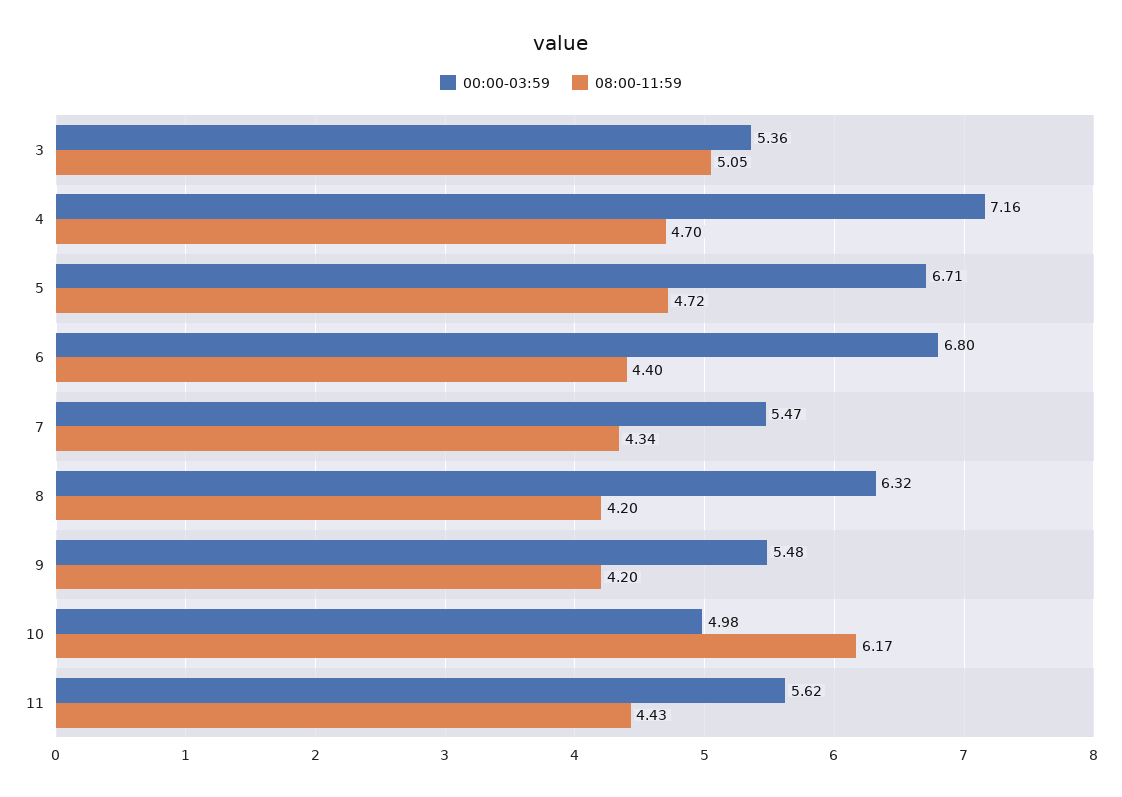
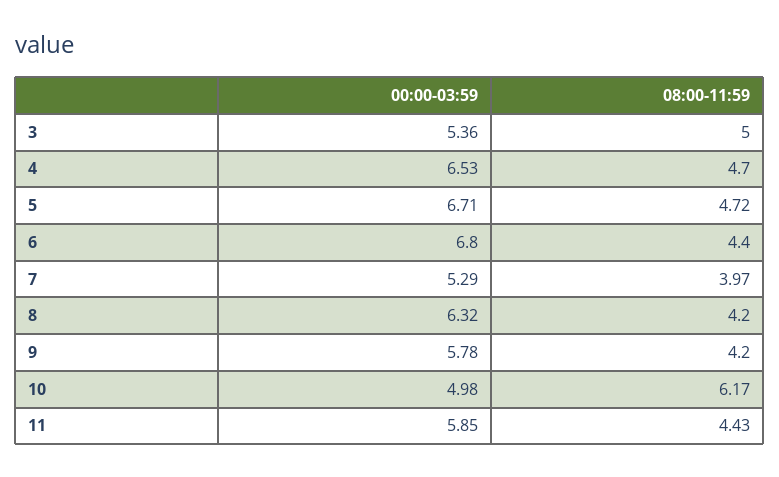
  {
    "00:00-03:59": {
      "3": 5.36,
-     "4": 7.16,
+     "4": 6.53,
      "5": 6.71,
      "6": 6.8,
-     "7": 5.47,
+     "7": 5.29,
      "8": 6.32,
-     "9": 5.48,
+     "9": 5.78,
      "10": 4.98,
-     "11": 5.62
+     "11": 5.85
    },
    "08:00-11:59": {
-     "3": 5.05,
+     "3": 5,
      "4": 4.7,
      "5": 4.72,
      "6": 4.4,
-     "7": 4.34,
+     "7": 3.97,
      "8": 4.2,
      "9": 4.2,
      "10": 6.17,
      "11": 4.43
    }
  }

